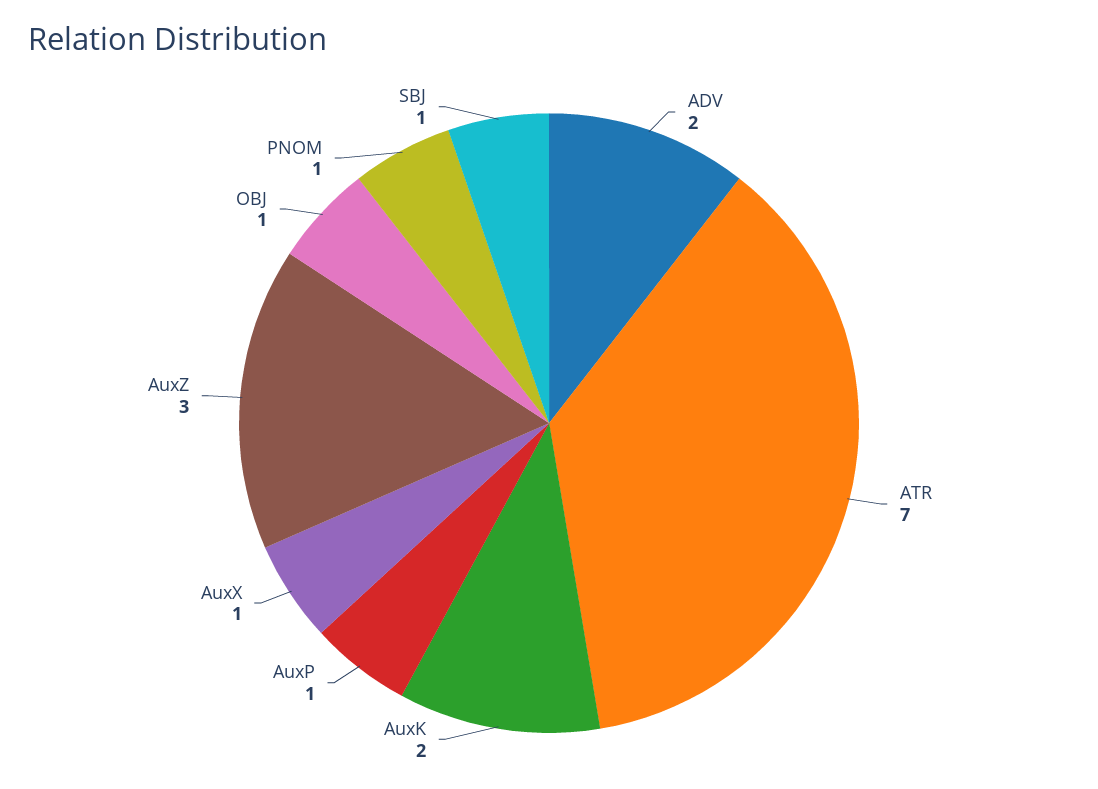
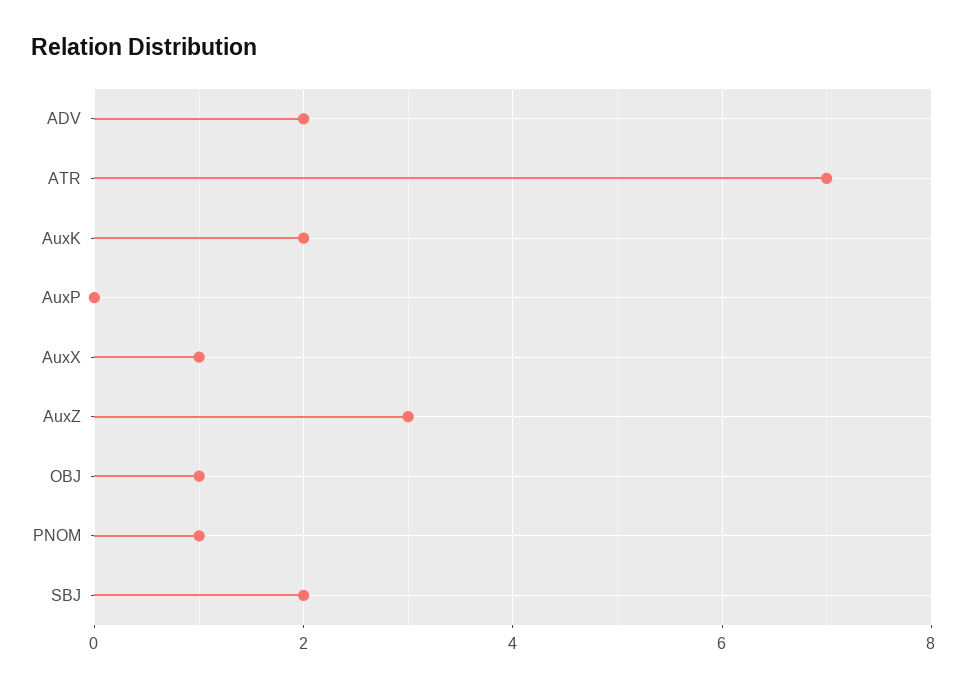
  {
    "ADV": 2,
    "ATR": 7,
    "AuxK": 2,
-   "AuxP": 1,
+   "AuxP": 0,
    "AuxX": 1,
    "AuxZ": 3,
    "OBJ": 1,
    "PNOM": 1,
-   "SBJ": 1
+   "SBJ": 2
  }

